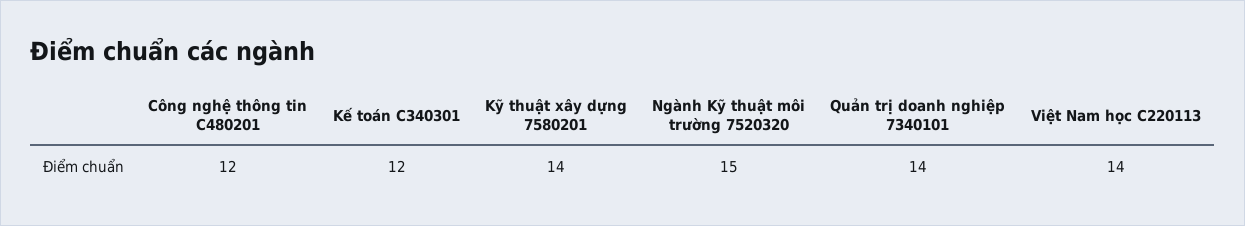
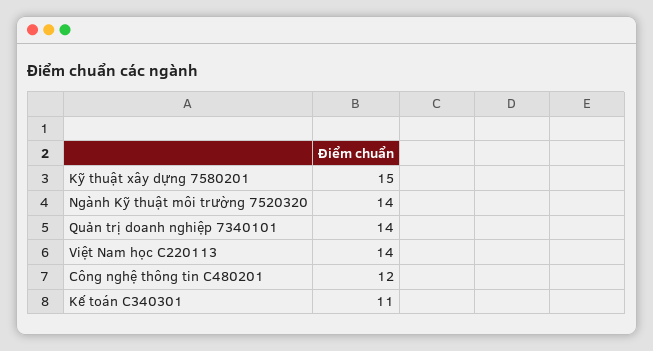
  {
    "Công nghệ thông tin C480201": 12,
-   "Kế toán C340301": 12,
+   "Kế toán C340301": 11,
-   "Kỹ thuật xây dựng 7580201": 14,
+   "Kỹ thuật xây dựng 7580201": 15,
-   "Ngành Kỹ thuật môi trường 7520320": 15,
+   "Ngành Kỹ thuật môi trường 7520320": 14,
    "Quản trị doanh nghiệp 7340101": 14,
    "Việt Nam học C220113": 14
  }

